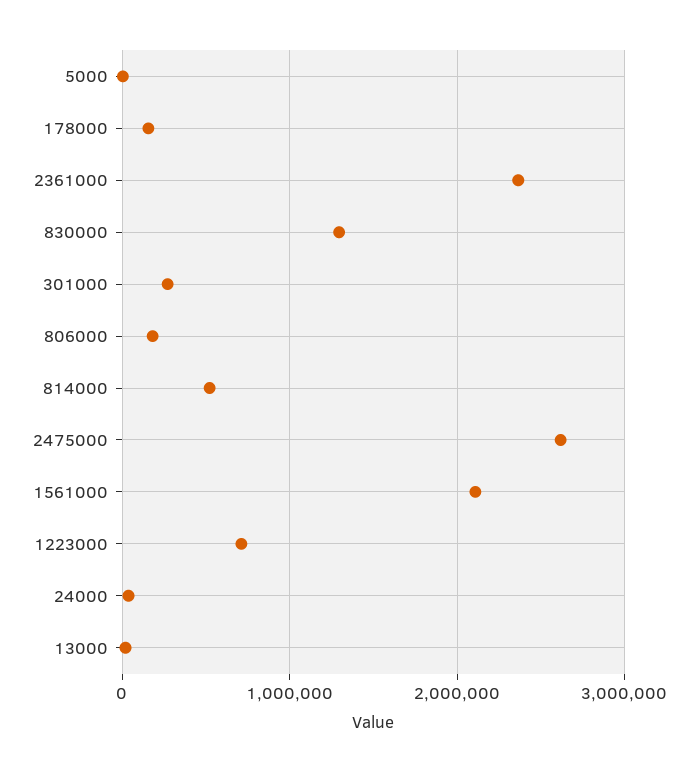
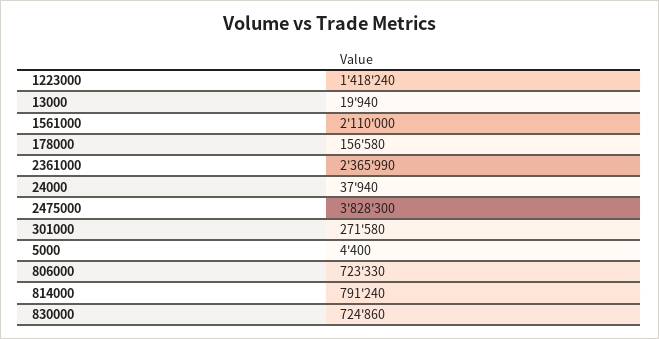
  {
    "5000": 4400,
    "178000": 156580,
    "2361000": 2365990,
-   "830000": 1300000,
+   "830000": 724860,
    "301000": 271580,
-   "806000": 200000,
+   "806000": 723330,
-   "814000": 500000,
+   "814000": 791240,
-   "2475000": 2600000,
+   "2475000": 3828300,
    "1561000": 2110000,
-   "1223000": 700000,
+   "1223000": 1418240,
    "24000": 37940,
    "13000": 19940
  }

